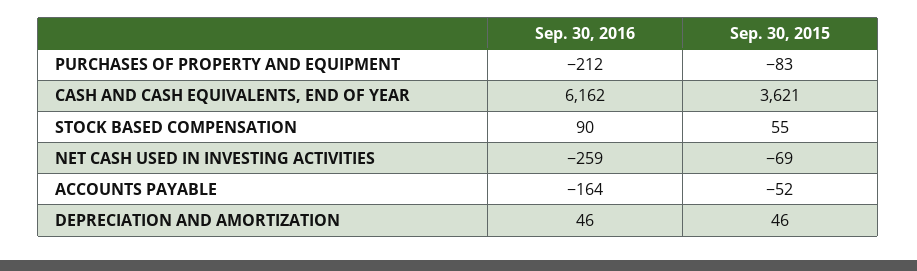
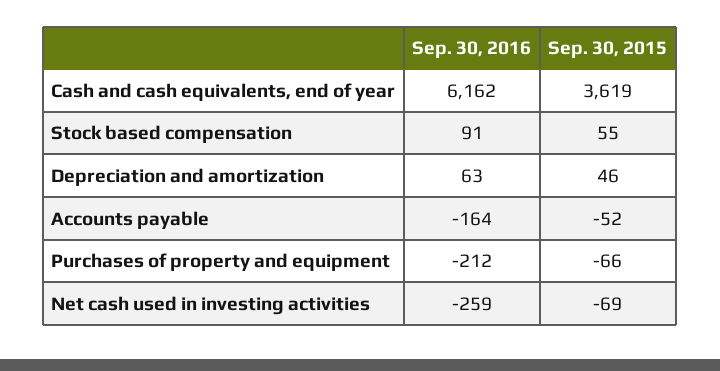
  {
    "Sep. 30, 2016": {
      "PURCHASES OF PROPERTY AND EQUIPMENT": -212,
      "CASH AND CASH EQUIVALENTS, END OF YEAR": 6162,
-     "STOCK BASED COMPENSATION": 90,
+     "STOCK BASED COMPENSATION": 91,
      "NET CASH USED IN INVESTING ACTIVITIES": -259,
      "ACCOUNTS PAYABLE": -164,
-     "DEPRECIATION AND AMORTIZATION": 46
+     "DEPRECIATION AND AMORTIZATION": 63
    },
    "Sep. 30, 2015": {
-     "PURCHASES OF PROPERTY AND EQUIPMENT": -83,
+     "PURCHASES OF PROPERTY AND EQUIPMENT": -66,
-     "CASH AND CASH EQUIVALENTS, END OF YEAR": 3621,
+     "CASH AND CASH EQUIVALENTS, END OF YEAR": 3619,
      "STOCK BASED COMPENSATION": 55,
      "NET CASH USED IN INVESTING ACTIVITIES": -69,
      "ACCOUNTS PAYABLE": -52,
      "DEPRECIATION AND AMORTIZATION": 46
    }
  }

